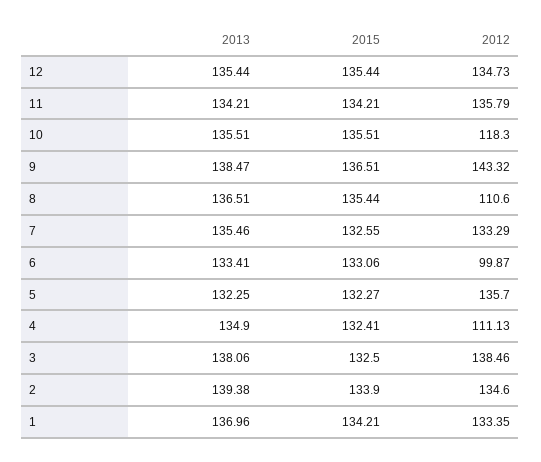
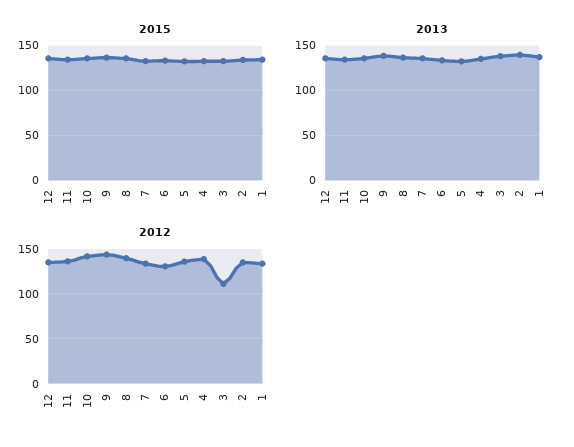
  {
    "2013": {
      "12": 135.44,
      "11": 134.21,
      "10": 135.51,
      "9": 138.47,
      "8": 136.51,
      "7": 135.46,
      "6": 133.41,
      "5": 132.25,
      "4": 134.9,
      "3": 138.06,
      "2": 139.38,
      "1": 136.96
    },
    "2015": {
      "12": 135.44,
      "11": 134.21,
      "10": 135.51,
      "9": 136.51,
      "8": 135.44,
      "7": 132.55,
      "6": 133.06,
      "5": 132.27,
      "4": 132.41,
      "3": 132.5,
      "2": 133.9,
      "1": 134.21
    },
    "2012": {
      "12": 134.73,
      "11": 135.79,
-     "10": 118.3,
+     "10": 140,
      "9": 143.32,
-     "8": 110.6,
+     "8": 140,
      "7": 133.29,
-     "6": 99.87,
+     "6": 130,
      "5": 135.7,
-     "4": 111.13,
+     "4": 140,
-     "3": 138.46,
+     "3": 110,
      "2": 134.6,
      "1": 133.35
    }
  }

